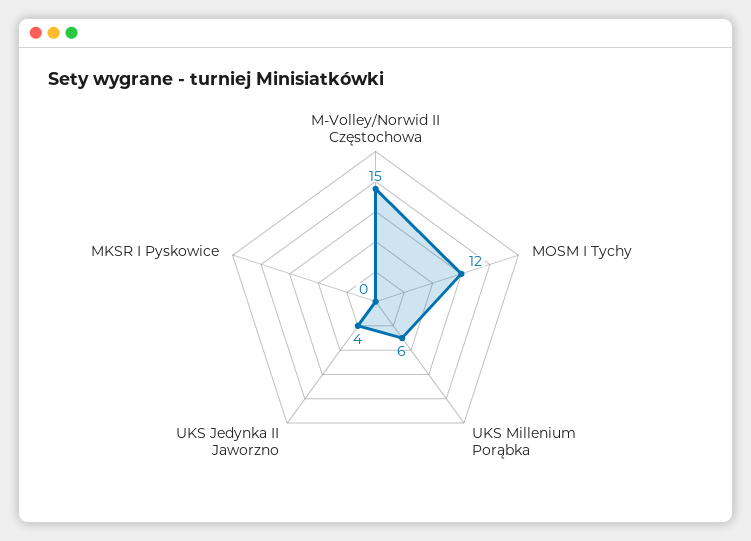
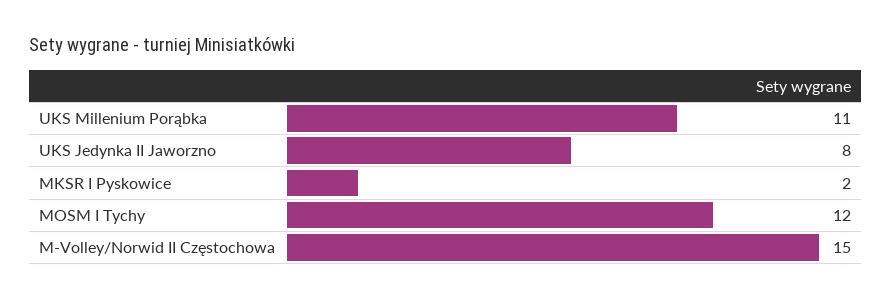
  {
    "M-Volley/Norwid II Częstochowa": 15,
    "MOSM I Tychy": 12,
-   "UKS Millenium Porąbka": 6,
+   "UKS Millenium Porąbka": 11,
-   "UKS Jedynka II Jaworzno": 4,
+   "UKS Jedynka II Jaworzno": 8,
-   "MKSR I Pyskowice": 0
+   "MKSR I Pyskowice": 2
  }

